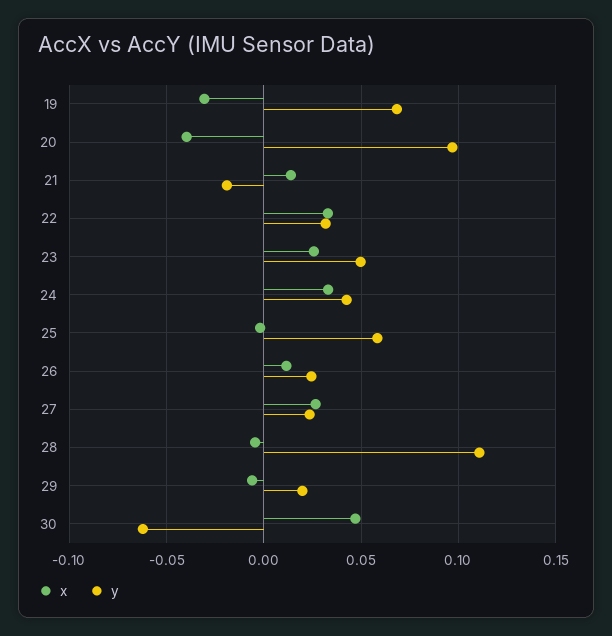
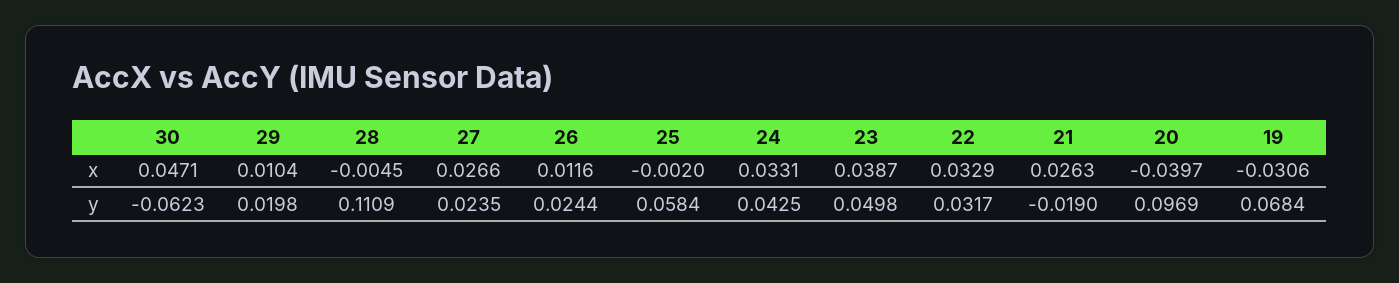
  {
    "x": {
      "19": -0.0306,
      "20": -0.0397,
-     "21": 0.015,
+     "21": 0.0263,
      "22": 0.0329,
-     "23": 0.025,
+     "23": 0.0387,
      "24": 0.0331,
      "25": -0.002,
      "26": 0.0116,
      "27": 0.0266,
      "28": -0.0045,
-     "29": -0.005,
+     "29": 0.0104,
      "30": 0.0471
    },
    "y": {
      "19": 0.0684,
      "20": 0.0969,
      "21": -0.019,
      "22": 0.0317,
      "23": 0.0498,
      "24": 0.0425,
      "25": 0.0584,
      "26": 0.0244,
      "27": 0.0235,
      "28": 0.1109,
      "29": 0.0198,
      "30": -0.0623
    }
  }

